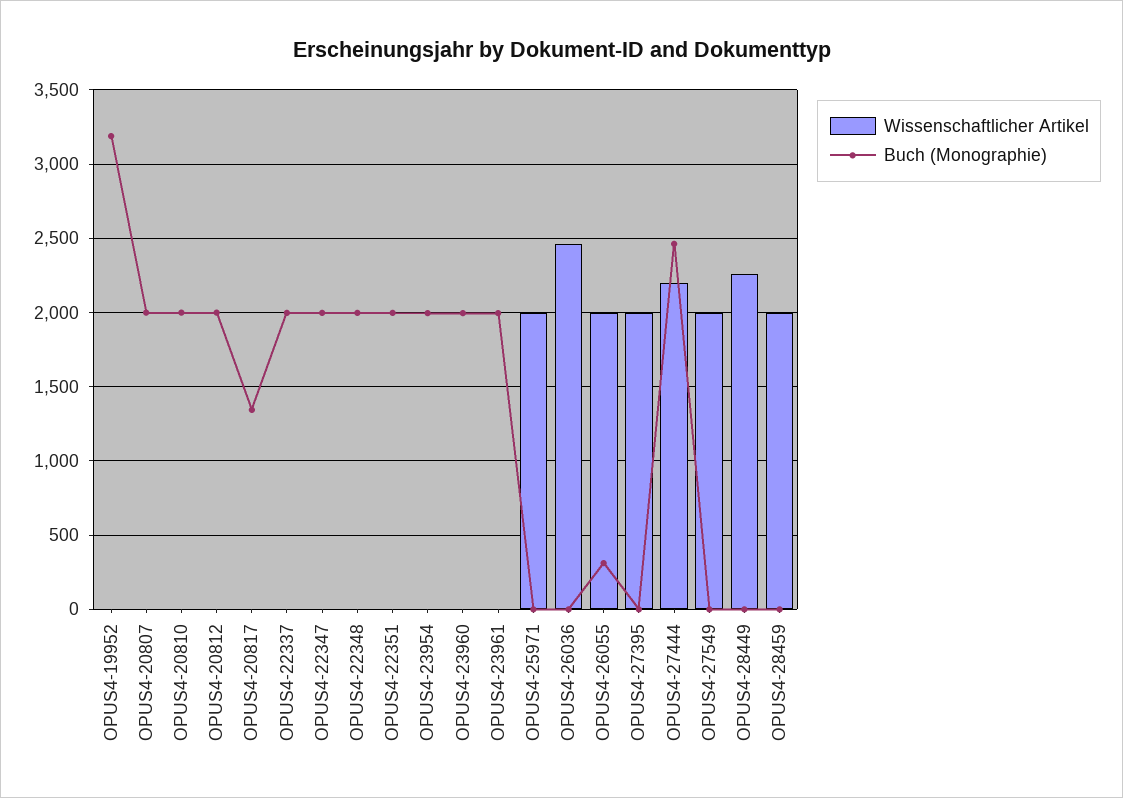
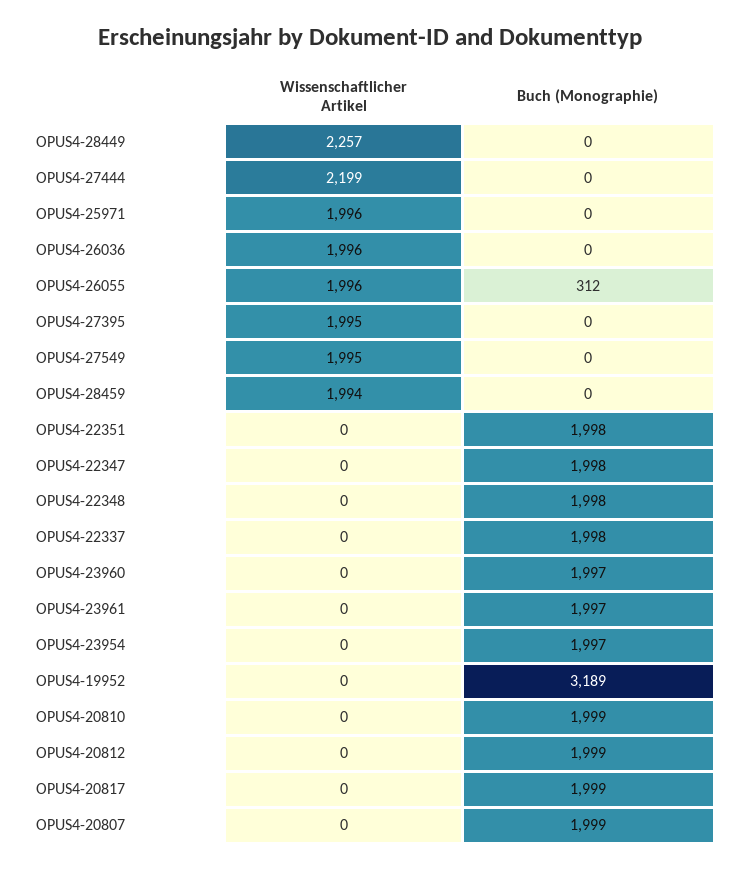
  {
    "Wissenschaftlicher Artikel": {
      "OPUS4-19952": 0,
      "OPUS4-20807": 0,
      "OPUS4-20810": 0,
      "OPUS4-20812": 0,
      "OPUS4-20817": 0,
      "OPUS4-22337": 0,
      "OPUS4-22347": 0,
      "OPUS4-22348": 0,
      "OPUS4-22351": 0,
      "OPUS4-23954": 0,
      "OPUS4-23960": 0,
      "OPUS4-23961": 0,
      "OPUS4-25971": 1996,
-     "OPUS4-26036": 2450,
+     "OPUS4-26036": 1996,
      "OPUS4-26055": 1996,
      "OPUS4-27395": 1995,
      "OPUS4-27444": 2199,
      "OPUS4-27549": 1995,
      "OPUS4-28449": 2257,
      "OPUS4-28459": 1994
    },
    "Buch (Monographie)": {
      "OPUS4-19952": 3189,
      "OPUS4-20807": 1999,
      "OPUS4-20810": 1999,
      "OPUS4-20812": 1999,
-     "OPUS4-20817": 1350,
+     "OPUS4-20817": 1999,
      "OPUS4-22337": 1998,
      "OPUS4-22347": 1998,
      "OPUS4-22348": 1998,
      "OPUS4-22351": 1998,
      "OPUS4-23954": 1997,
      "OPUS4-23960": 1997,
      "OPUS4-23961": 1997,
      "OPUS4-25971": 0,
      "OPUS4-26036": 0,
      "OPUS4-26055": 312,
      "OPUS4-27395": 0,
-     "OPUS4-27444": 2450,
+     "OPUS4-27444": 0,
      "OPUS4-27549": 0,
      "OPUS4-28449": 0,
      "OPUS4-28459": 0
    }
  }

